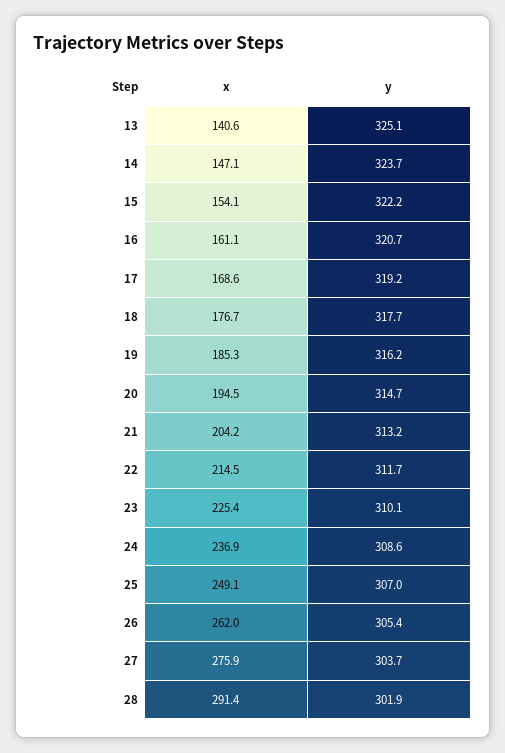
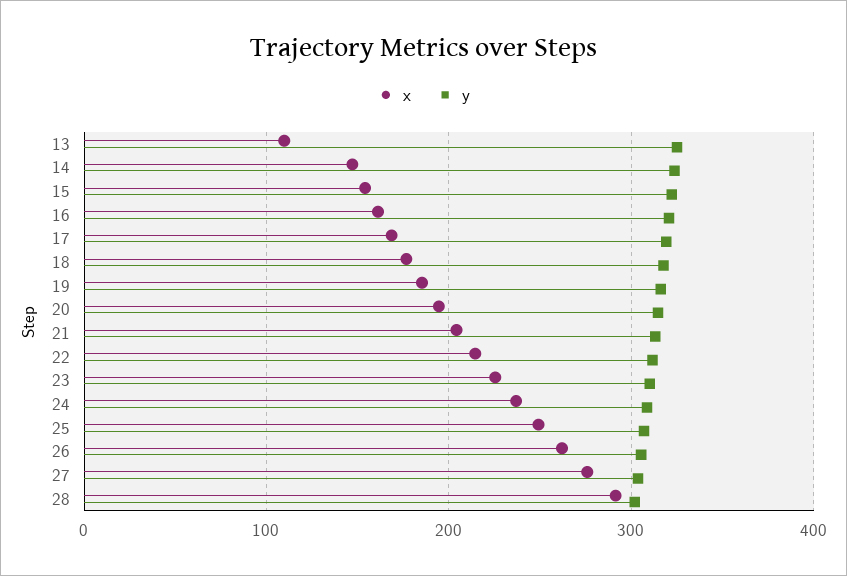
  {
    "x": {
-     "13": 140.6,
+     "13": 110,
      "14": 147.1,
      "15": 154.1,
      "16": 161.1,
      "17": 168.6,
      "18": 176.7,
      "19": 185.3,
      "20": 194.5,
      "21": 204.2,
      "22": 214.5,
      "23": 225.4,
      "24": 236.9,
      "25": 249.1,
      "26": 262,
      "27": 275.9,
      "28": 291.4
    },
    "y": {
      "13": 325.1,
      "14": 323.7,
      "15": 322.2,
      "16": 320.7,
      "17": 319.2,
      "18": 317.7,
      "19": 316.2,
      "20": 314.7,
      "21": 313.2,
      "22": 311.7,
      "23": 310.1,
      "24": 308.6,
      "25": 307,
      "26": 305.4,
      "27": 303.7,
      "28": 301.9
    }
  }

